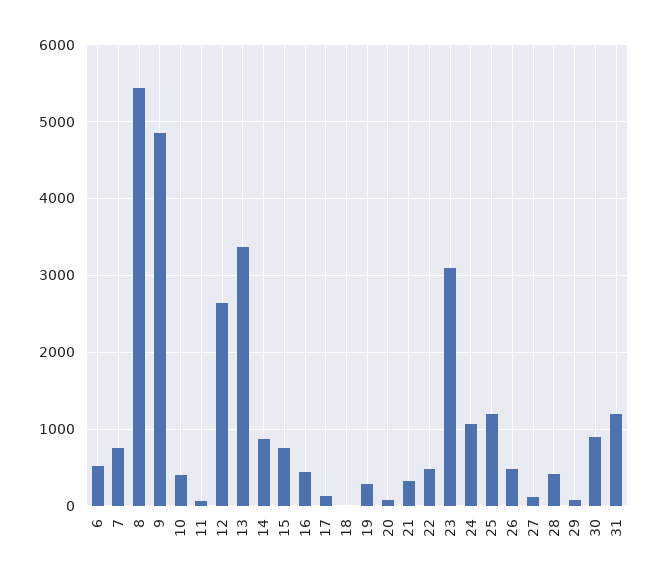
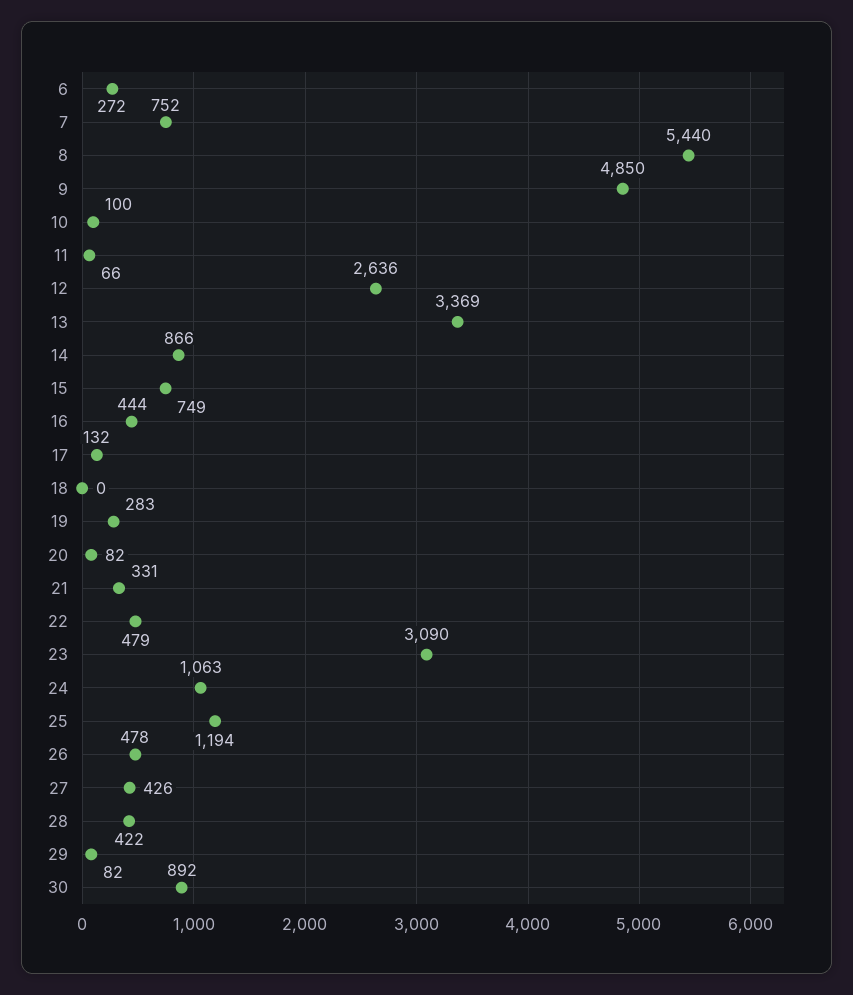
  {
-   "6": 500,
+   "6": 272,
    "7": 752,
    "8": 5440,
    "9": 4850,
-   "10": 400,
+   "10": 100,
    "11": 66,
    "12": 2636,
    "13": 3369,
    "14": 866,
    "15": 749,
    "16": 444,
    "17": 132,
    "18": 0,
    "19": 283,
    "20": 82,
    "21": 331,
    "22": 479,
    "23": 3090,
    "24": 1063,
    "25": 1194,
    "26": 478,
-   "27": 100,
+   "27": 426,
    "28": 422,
    "29": 82,
-   "30": 892,
+   "30": 892
-   "31": 1200
  }

